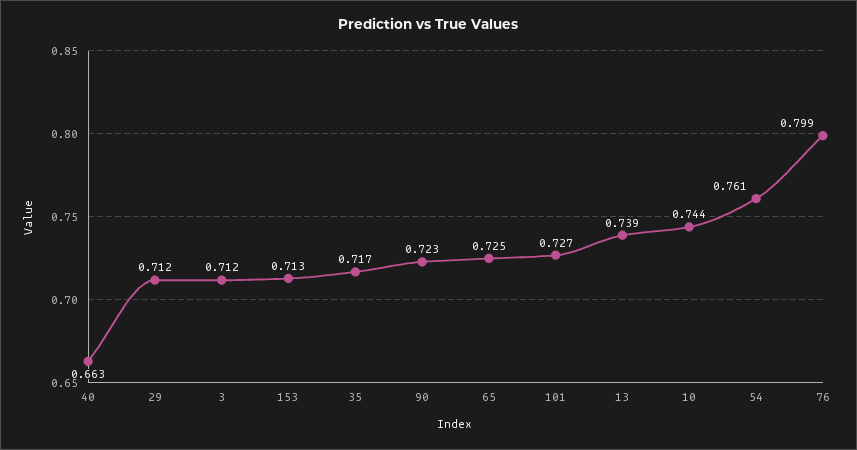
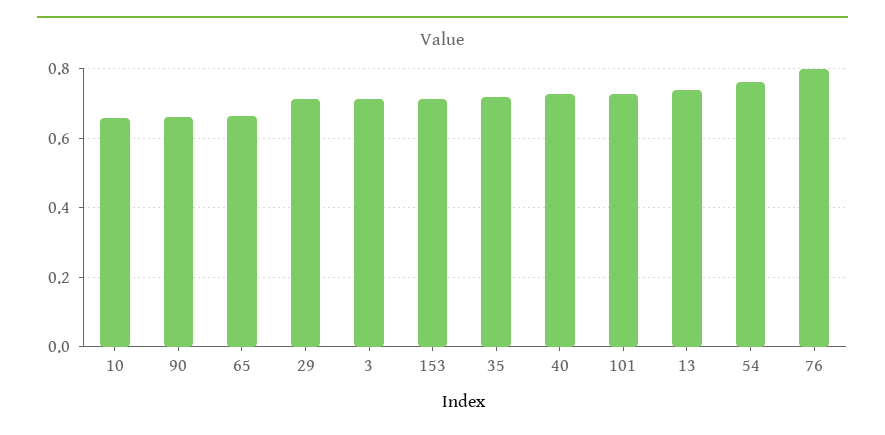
  {
-   "40": 0.663,
+   "40": 0.72,
    "29": 0.712,
    "3": 0.712,
    "153": 0.713,
    "35": 0.717,
-   "90": 0.723,
+   "90": 0.66,
-   "65": 0.725,
+   "65": 0.66,
    "101": 0.727,
    "13": 0.739,
-   "10": 0.744,
+   "10": 0.66,
    "54": 0.761,
    "76": 0.799
  }

